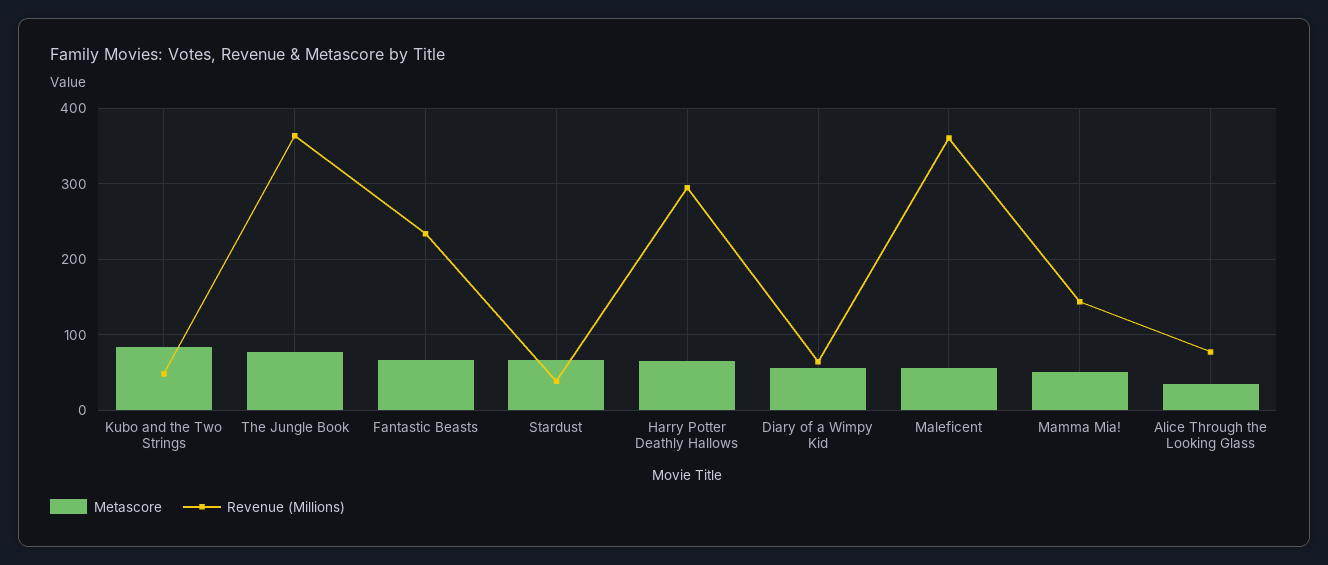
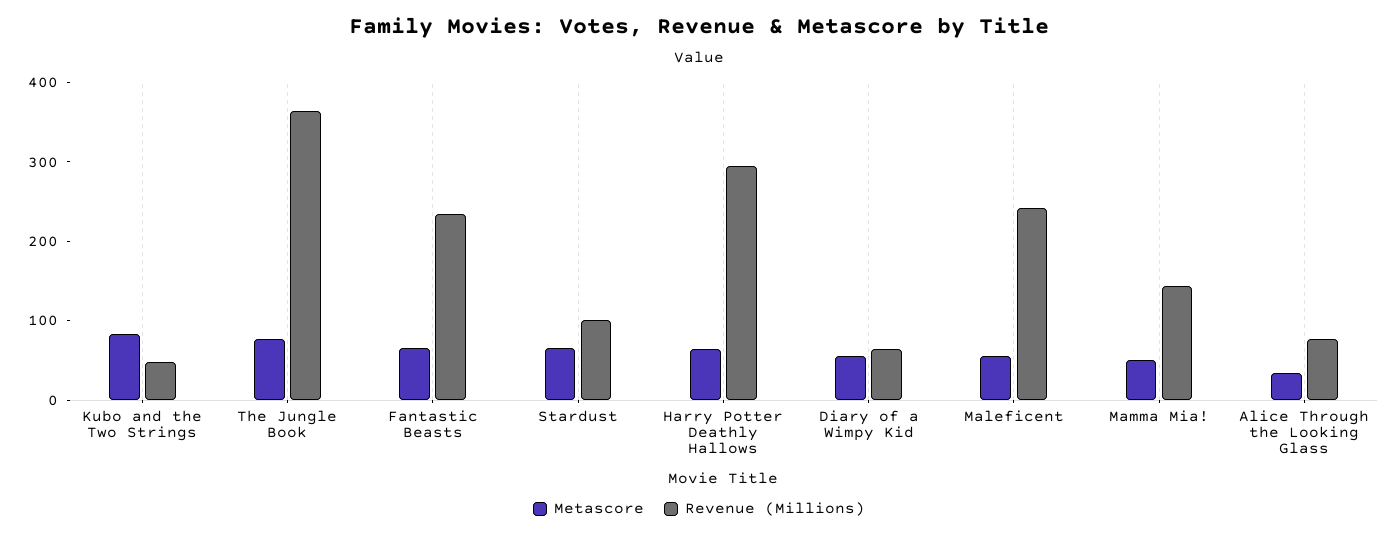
  {
    "Metascore": {
      "Kubo and the Two Strings": 80,
      "The Jungle Book": 80,
      "Fantastic Beasts": 70,
      "Stardust": 70,
      "Harry Potter Deathly Hallows": 70,
      "Diary of a Wimpy Kid": 60,
      "Maleficent": 60,
      "Mamma Mia!": 50,
      "Alice Through the Looking Glass": 30
    },
    "Revenue (Millions)": {
      "Kubo and the Two Strings": 50,
      "The Jungle Book": 360,
      "Fantastic Beasts": 230,
-     "Stardust": 40,
+     "Stardust": 100,
      "Harry Potter Deathly Hallows": 290,
      "Diary of a Wimpy Kid": 60,
-     "Maleficent": 360,
+     "Maleficent": 240,
      "Mamma Mia!": 140,
      "Alice Through the Looking Glass": 80
    }
  }

